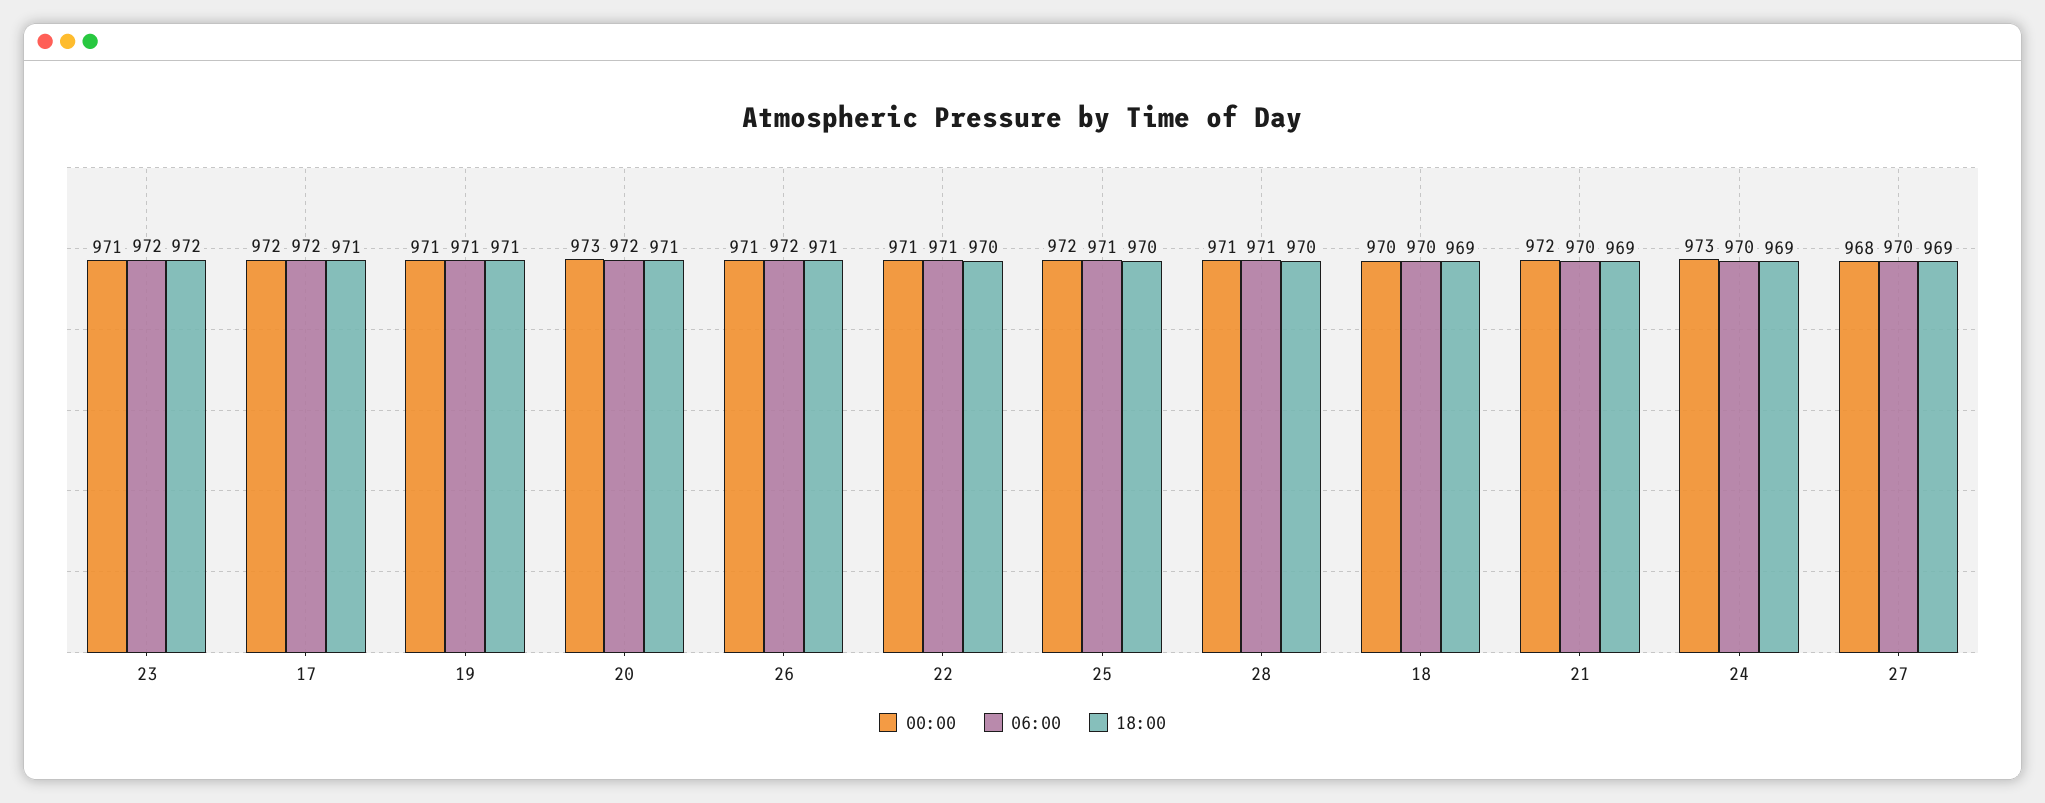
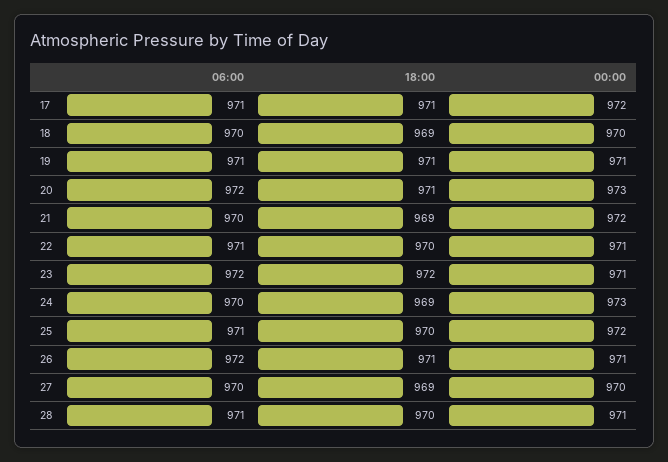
  {
    "00:00": {
      "23": 971,
      "17": 972,
      "19": 971,
      "20": 973,
      "26": 971,
      "22": 971,
      "25": 972,
      "28": 971,
      "18": 970,
      "21": 972,
      "24": 973,
-     "27": 968
+     "27": 970
    },
    "06:00": {
      "23": 972,
-     "17": 972,
+     "17": 971,
      "19": 971,
      "20": 972,
      "26": 972,
      "22": 971,
      "25": 971,
      "28": 971,
      "18": 970,
      "21": 970,
      "24": 970,
      "27": 970
    },
    "18:00": {
      "23": 972,
      "17": 971,
      "19": 971,
      "20": 971,
      "26": 971,
      "22": 970,
      "25": 970,
      "28": 970,
      "18": 969,
      "21": 969,
      "24": 969,
      "27": 969
    }
  }

